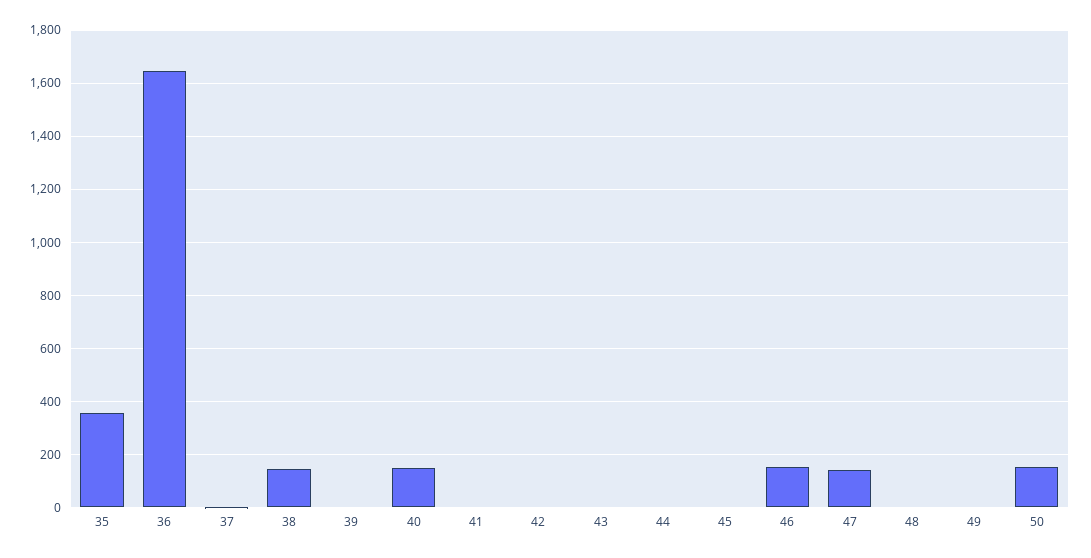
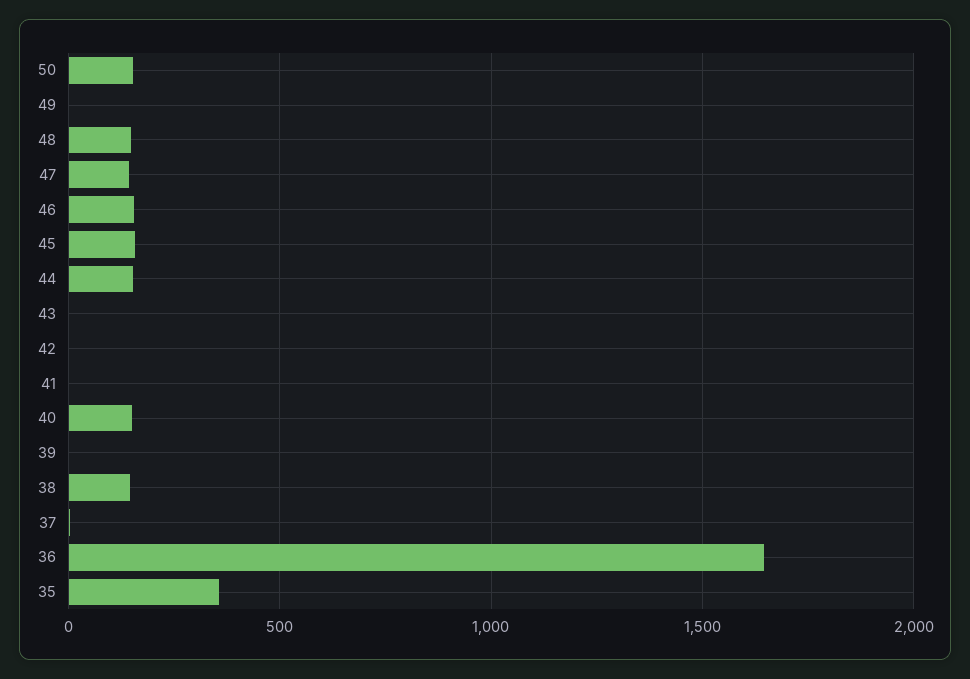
  {
    "35": 350,
    "36": 1650,
    "37": 0,
    "38": 150,
    "39": 0,
    "40": 150,
    "41": 0,
    "42": 0,
    "43": 0,
-   "44": 0,
+   "44": 150,
-   "45": 0,
+   "45": 150,
    "46": 150,
    "47": 150,
-   "48": 0,
+   "48": 150,
    "49": 0,
    "50": 150
  }

